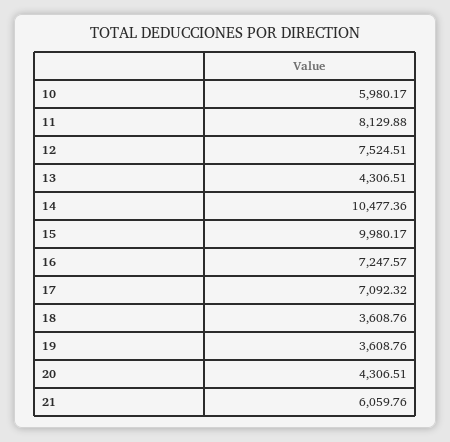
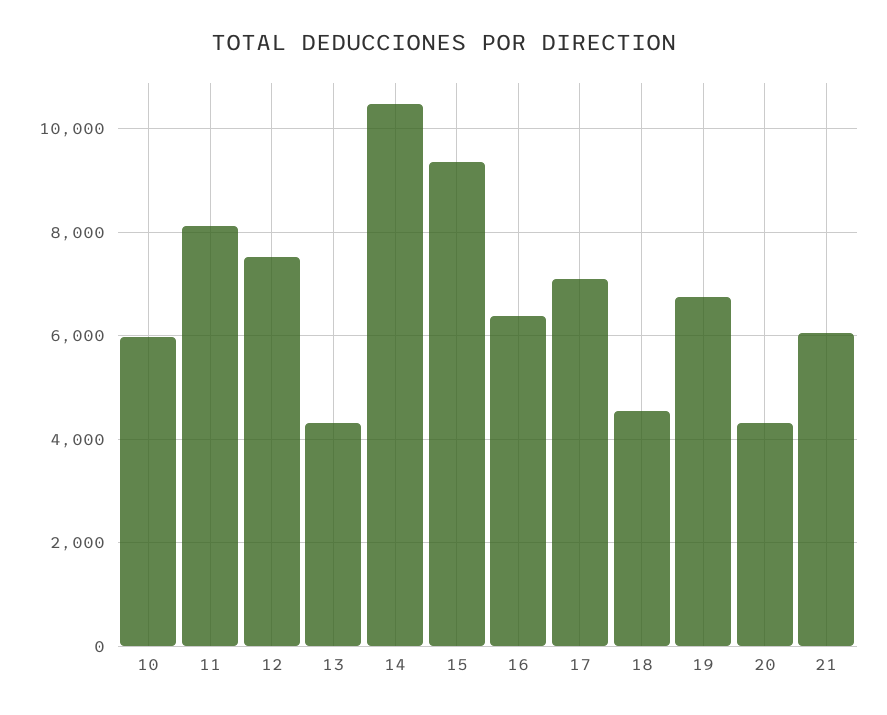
  {
    "10": 5980.17,
    "11": 8129.88,
    "12": 7524.51,
    "13": 4306.51,
    "14": 10477.36,
-   "15": 9980.17,
+   "15": 9400,
-   "16": 7247.57,
+   "16": 6400,
    "17": 7092.32,
-   "18": 3608.76,
+   "18": 4600,
-   "19": 3608.76,
+   "19": 6800,
    "20": 4306.51,
    "21": 6059.76
  }

